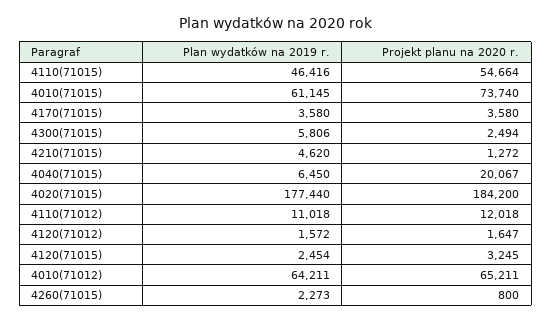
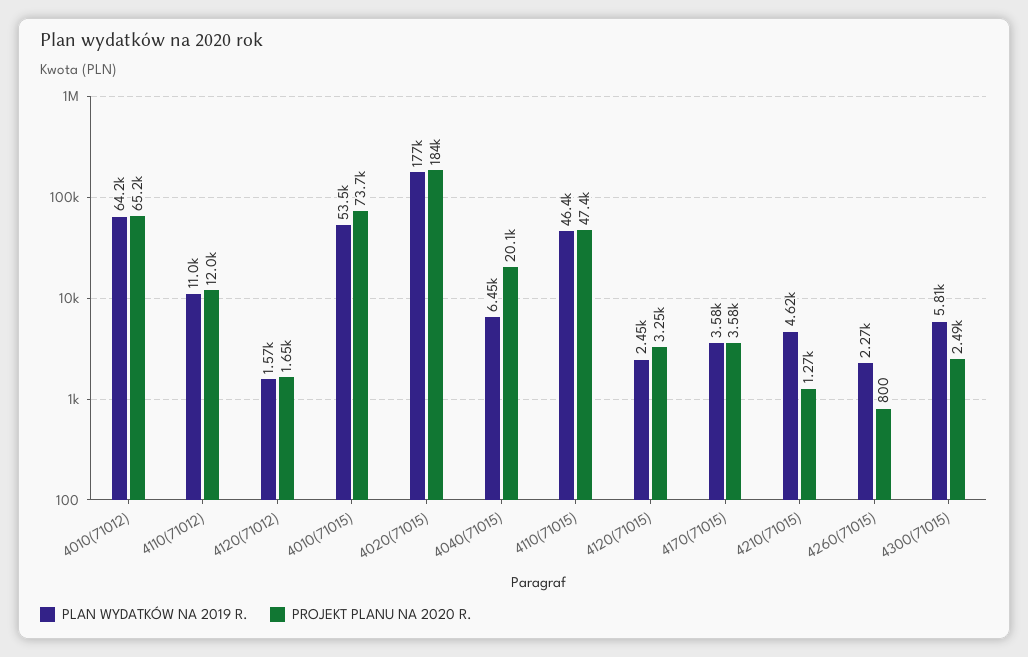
  {
    "Plan wydatków na 2019 r.": {
      "4110(71015)": 46416,
-     "4010(71015)": 61145,
+     "4010(71015)": 53500,
      "4170(71015)": 3580,
      "4300(71015)": 5806,
      "4210(71015)": 4620,
      "4040(71015)": 6450,
      "4020(71015)": 177440,
      "4110(71012)": 11018,
      "4120(71012)": 1572,
      "4120(71015)": 2454,
      "4010(71012)": 64211,
      "4260(71015)": 2273
    },
    "Projekt planu na 2020 r.": {
-     "4110(71015)": 54664,
+     "4110(71015)": 47400,
      "4010(71015)": 73740,
      "4170(71015)": 3580,
      "4300(71015)": 2494,
      "4210(71015)": 1272,
      "4040(71015)": 20067,
      "4020(71015)": 184200,
      "4110(71012)": 12018,
      "4120(71012)": 1647,
      "4120(71015)": 3245,
      "4010(71012)": 65211,
      "4260(71015)": 800
    }
  }

